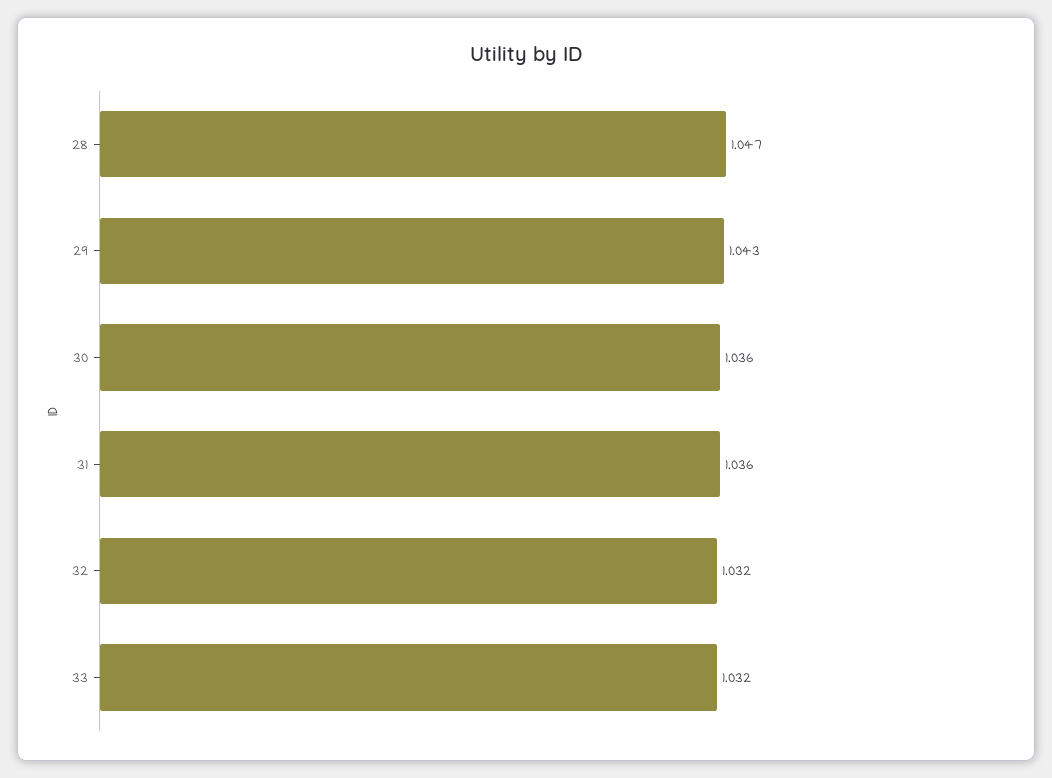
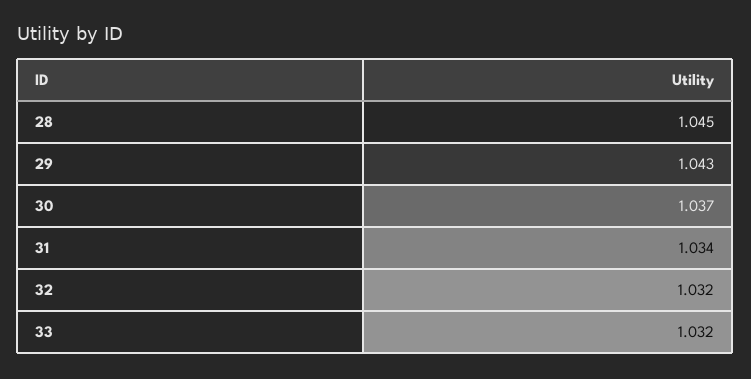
  {
-   "28": 1.047,
+   "28": 1.045,
    "29": 1.043,
-   "30": 1.036,
+   "30": 1.037,
-   "31": 1.036,
+   "31": 1.034,
    "32": 1.032,
    "33": 1.032
  }

